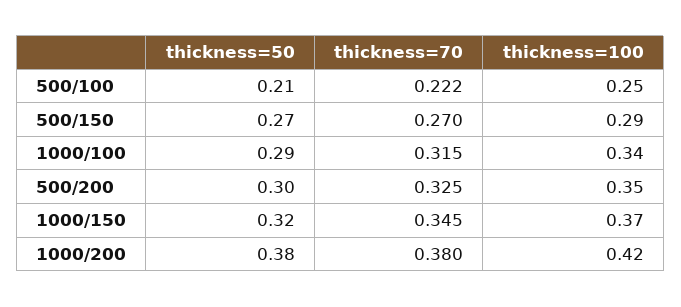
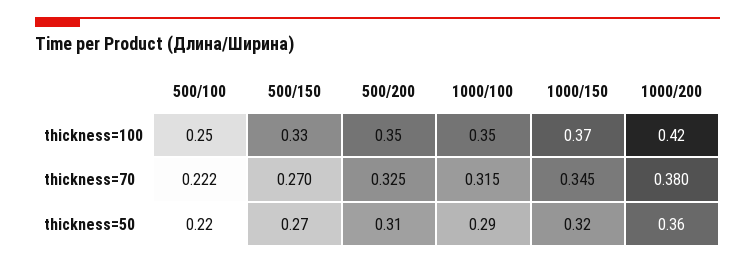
  {
    "thickness=50": {
-     "500/100": 0.21,
+     "500/100": 0.22,
      "500/150": 0.27,
      "1000/100": 0.29,
-     "500/200": 0.3,
+     "500/200": 0.31,
      "1000/150": 0.32,
-     "1000/200": 0.38
+     "1000/200": 0.36
    },
    "thickness=70": {
      "500/100": 0.222,
      "500/150": 0.27,
      "1000/100": 0.315,
      "500/200": 0.325,
      "1000/150": 0.345,
      "1000/200": 0.38
    },
    "thickness=100": {
      "500/100": 0.25,
-     "500/150": 0.29,
+     "500/150": 0.33,
-     "1000/100": 0.34,
+     "1000/100": 0.35,
      "500/200": 0.35,
      "1000/150": 0.37,
      "1000/200": 0.42
    }
  }

